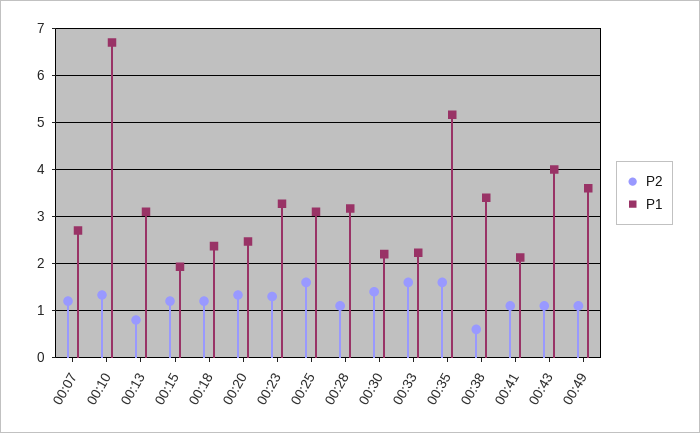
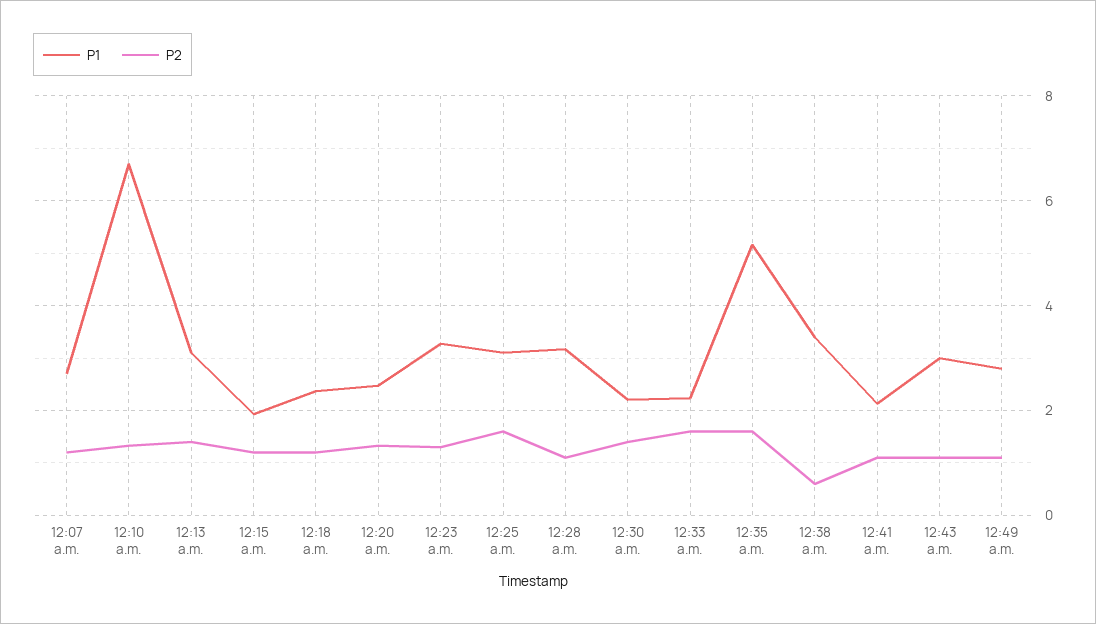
  {
    "P2": {
      "00:07": 1.2,
      "00:10": 1.4,
-     "00:13": 0.8,
+     "00:13": 1.4,
      "00:15": 1.2,
      "00:18": 1.2,
      "00:20": 1.4,
      "00:23": 1.4,
      "00:25": 1.6,
      "00:28": 1.2,
      "00:30": 1.4,
      "00:33": 1.6,
      "00:35": 1.6,
      "00:38": 0.6,
      "00:41": 1.2,
      "00:43": 1.2,
      "00:49": 1.2
    },
    "P1": {
      "00:07": 2.8,
      "00:10": 6.8,
      "00:13": 3.2,
      "00:15": 2,
      "00:18": 2.4,
      "00:20": 2.4,
      "00:23": 3.2,
      "00:25": 3.2,
      "00:28": 3.2,
      "00:30": 2.2,
      "00:33": 2.2,
      "00:35": 5.2,
      "00:38": 3.4,
      "00:41": 2.2,
-     "00:43": 4,
+     "00:43": 3,
-     "00:49": 3.6
+     "00:49": 2.8
    }
  }

